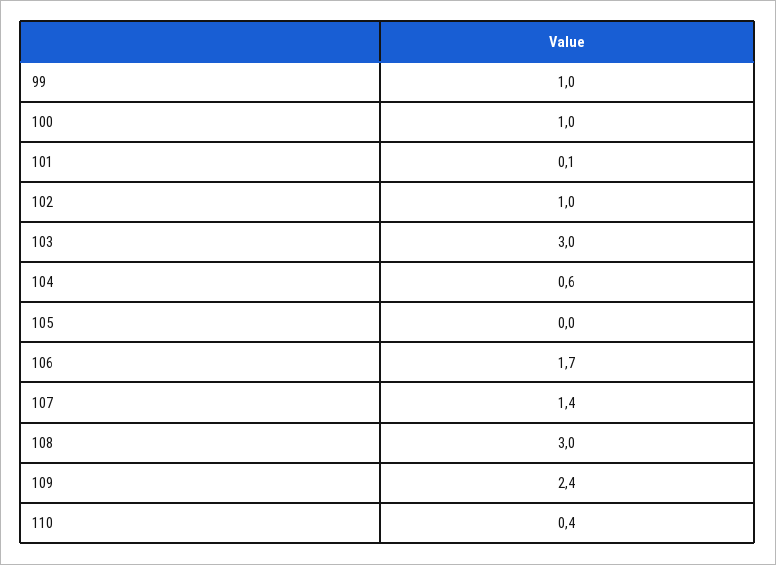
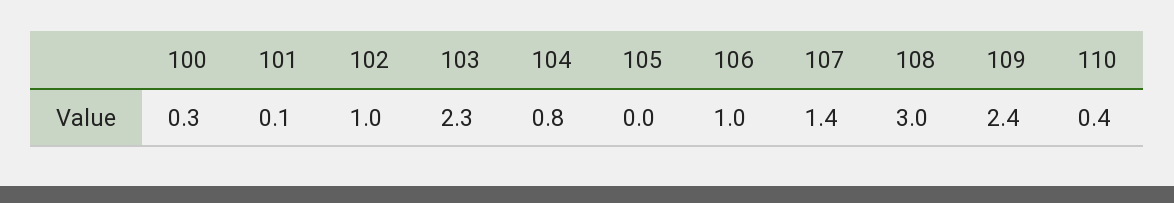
  {
-   "99": 1,
-   "100": 1,
+   "100": 0.3,
    "101": 0.1,
    "102": 1,
-   "103": 3,
+   "103": 2.3,
-   "104": 0.6,
+   "104": 0.8,
    "105": 0,
-   "106": 1.7,
+   "106": 1,
    "107": 1.4,
    "108": 3,
    "109": 2.4,
    "110": 0.4
  }

